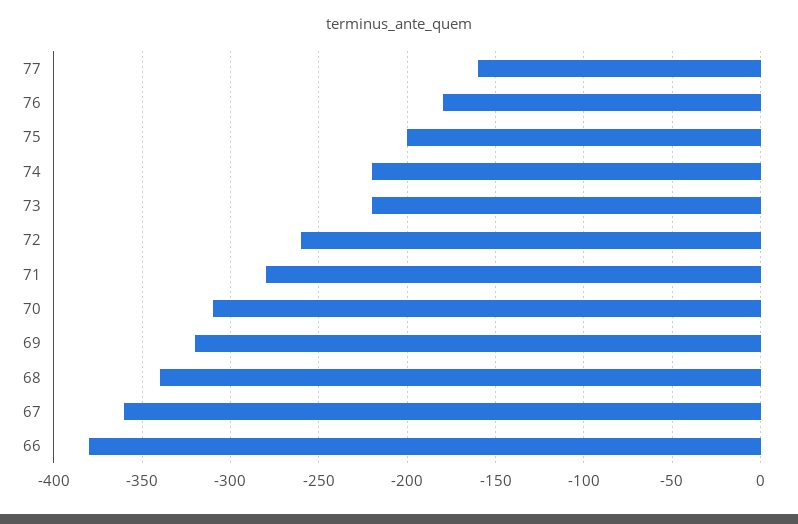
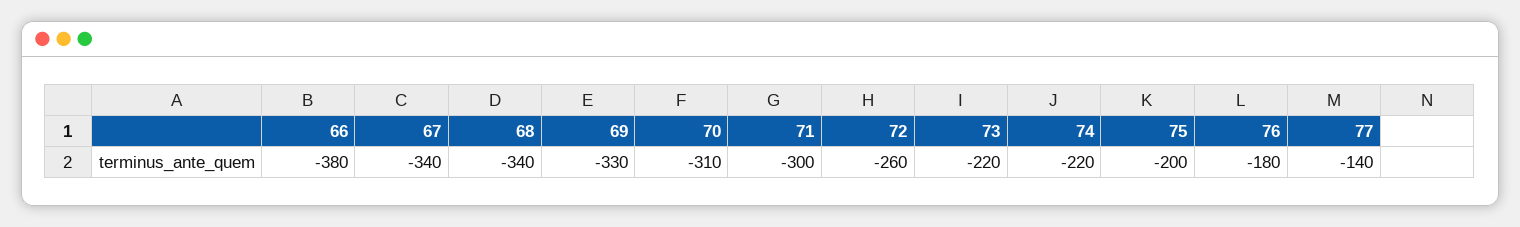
  {
-   "77": -160,
+   "77": -140,
    "76": -180,
    "75": -200,
    "74": -220,
    "73": -220,
    "72": -260,
-   "71": -280,
+   "71": -300,
    "70": -310,
-   "69": -320,
+   "69": -330,
    "68": -340,
-   "67": -360,
+   "67": -340,
    "66": -380
  }

